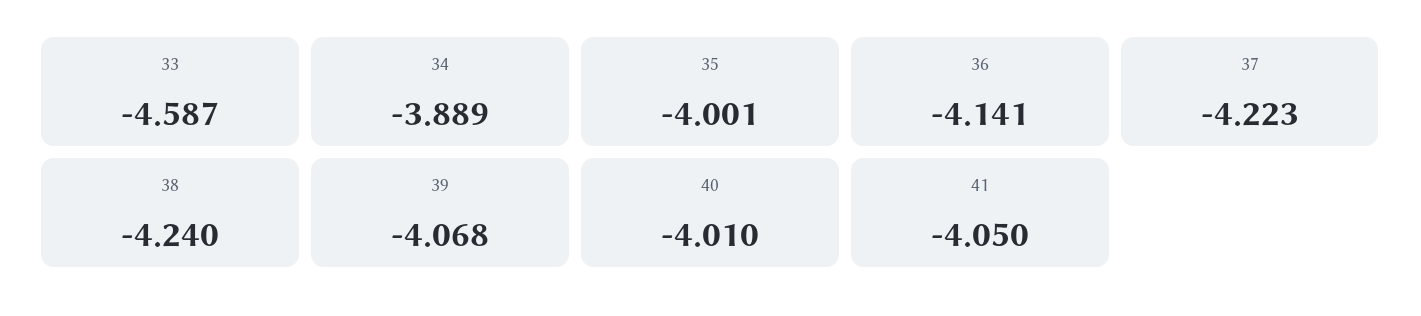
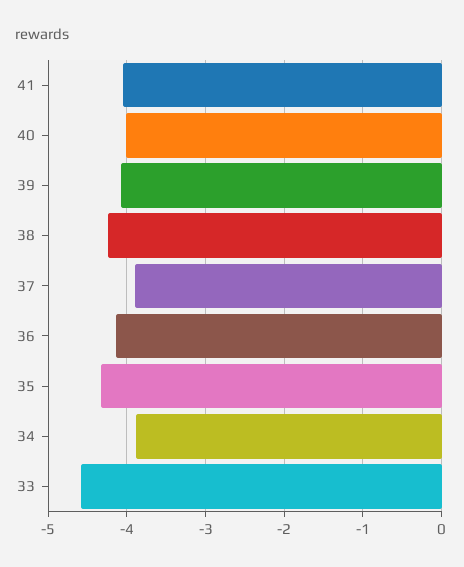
  {
    "33": -4.587,
    "34": -3.889,
-   "35": -4.001,
+   "35": -4.3,
    "36": -4.141,
-   "37": -4.223,
+   "37": -3.9,
    "38": -4.24,
    "39": -4.068,
    "40": -4.01,
    "41": -4.05
  }

